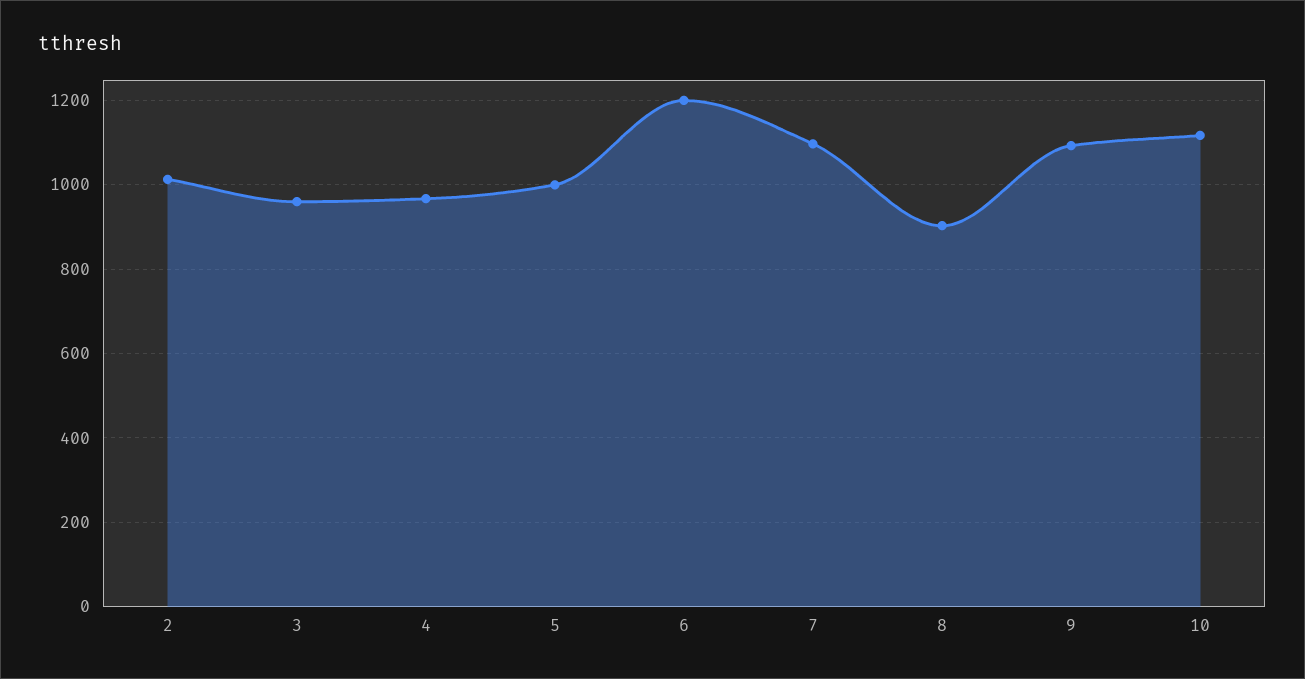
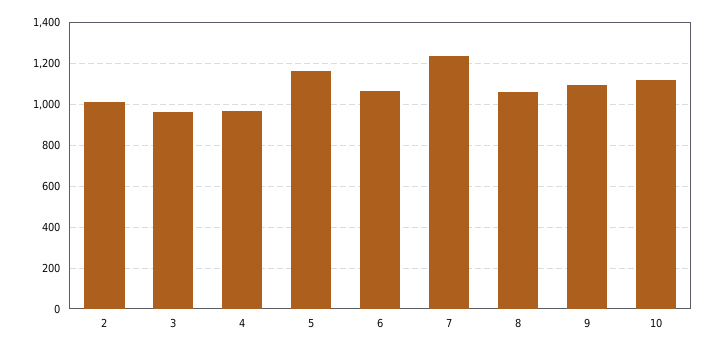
  {
    "2": 1020,
    "3": 960,
    "4": 960,
-   "5": 1000,
+   "5": 1150,
-   "6": 1200,
+   "6": 1050,
-   "7": 1100,
+   "7": 1250,
-   "8": 900,
+   "8": 1050,
    "9": 1100,
    "10": 1120
  }

